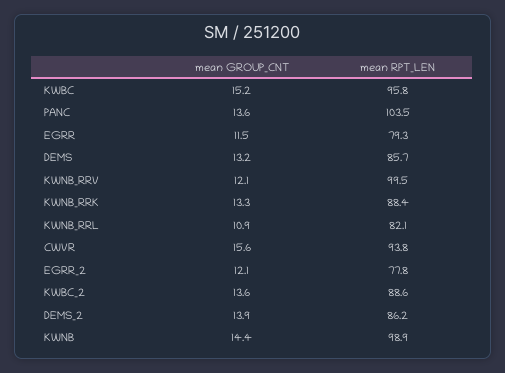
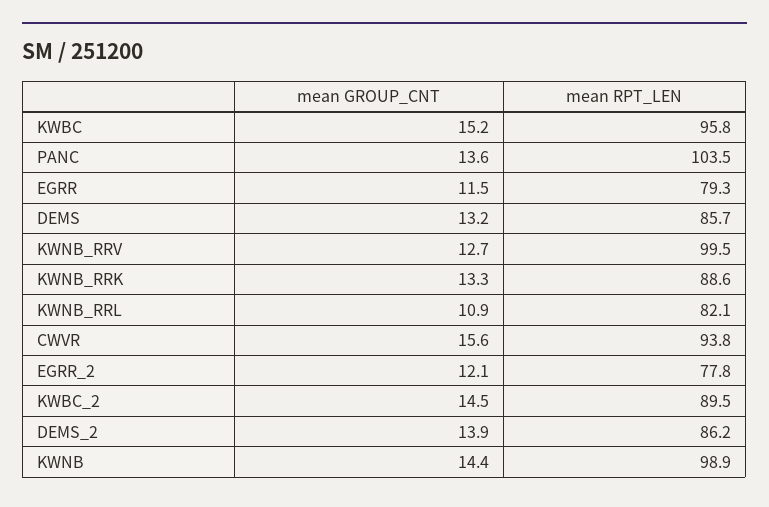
  {
    "mean GROUP_CNT": {
      "KWBC": 15.2,
      "PANC": 13.6,
      "EGRR": 11.5,
      "DEMS": 13.2,
-     "KWNB_RRV": 12.1,
+     "KWNB_RRV": 12.7,
      "KWNB_RRK": 13.3,
      "KWNB_RRL": 10.9,
      "CWVR": 15.6,
      "EGRR_2": 12.1,
-     "KWBC_2": 13.6,
+     "KWBC_2": 14.5,
      "DEMS_2": 13.9,
      "KWNB": 14.4
    },
    "mean RPT_LEN": {
      "KWBC": 95.8,
      "PANC": 103.5,
      "EGRR": 79.3,
      "DEMS": 85.7,
      "KWNB_RRV": 99.5,
-     "KWNB_RRK": 88.4,
+     "KWNB_RRK": 88.6,
      "KWNB_RRL": 82.1,
      "CWVR": 93.8,
      "EGRR_2": 77.8,
-     "KWBC_2": 88.6,
+     "KWBC_2": 89.5,
      "DEMS_2": 86.2,
      "KWNB": 98.9
    }
  }

